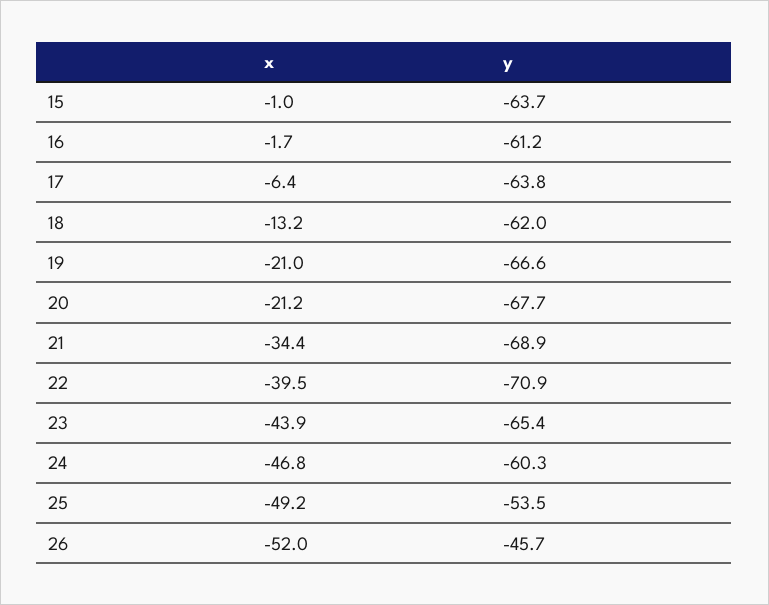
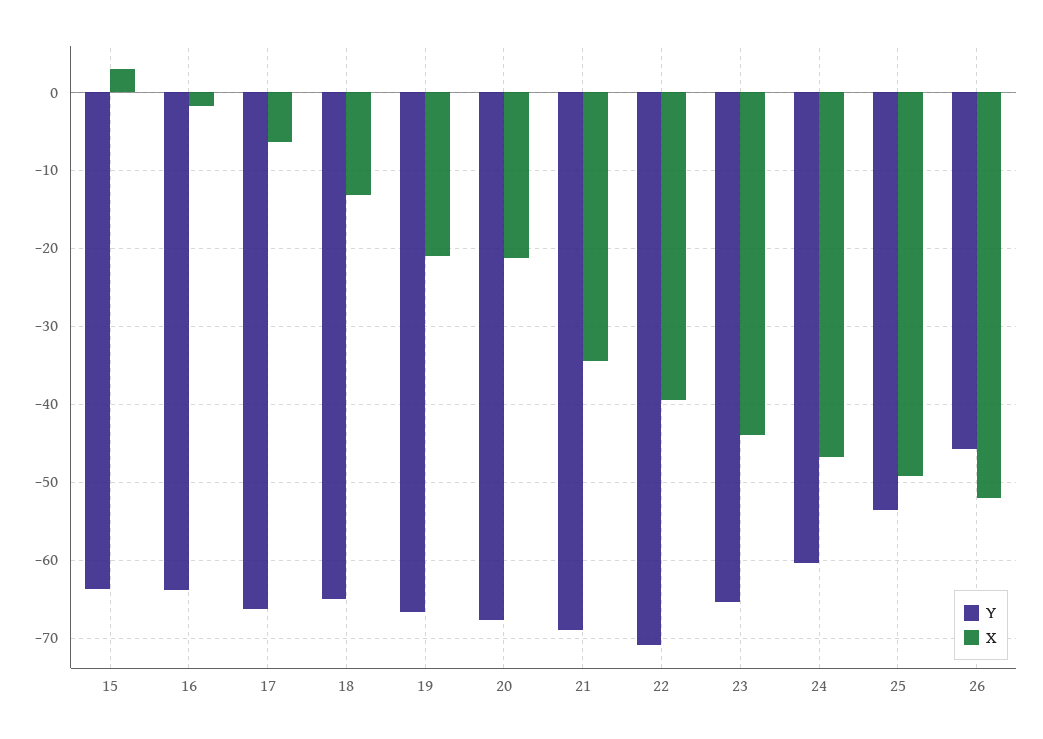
  {
    "x": {
-     "15": -1,
+     "15": 3,
      "16": -1.7,
      "17": -6.4,
      "18": -13.2,
      "19": -21,
      "20": -21.2,
      "21": -34.4,
      "22": -39.5,
      "23": -43.9,
      "24": -46.8,
      "25": -49.2,
      "26": -52
    },
    "y": {
      "15": -63.7,
-     "16": -61.2,
+     "16": -64,
-     "17": -63.8,
+     "17": -66,
-     "18": -62,
+     "18": -65,
      "19": -66.6,
      "20": -67.7,
      "21": -68.9,
      "22": -70.9,
      "23": -65.4,
      "24": -60.3,
      "25": -53.5,
      "26": -45.7
    }
  }

